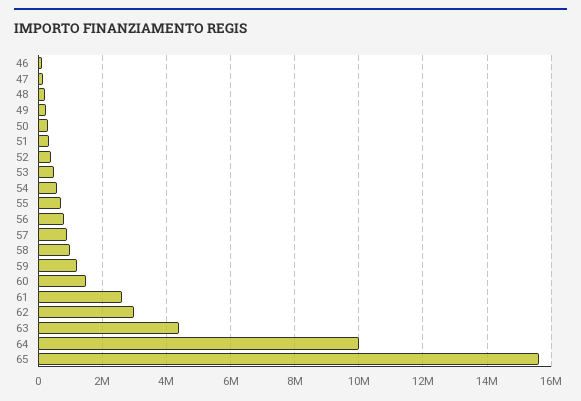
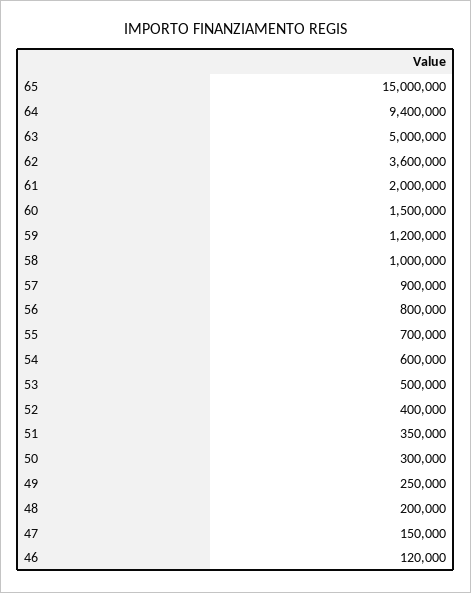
  {
    "46": 120000,
    "47": 150000,
    "48": 200000,
    "49": 250000,
    "50": 300000,
    "51": 350000,
    "52": 400000,
    "53": 500000,
    "54": 600000,
    "55": 700000,
    "56": 800000,
    "57": 900000,
    "58": 1000000,
    "59": 1200000,
    "60": 1500000,
-   "61": 2600000,
+   "61": 2000000,
-   "62": 3000000,
+   "62": 3600000,
-   "63": 4400000,
+   "63": 5000000,
-   "64": 10000000,
+   "64": 9400000,
-   "65": 15600000
+   "65": 15000000
  }

